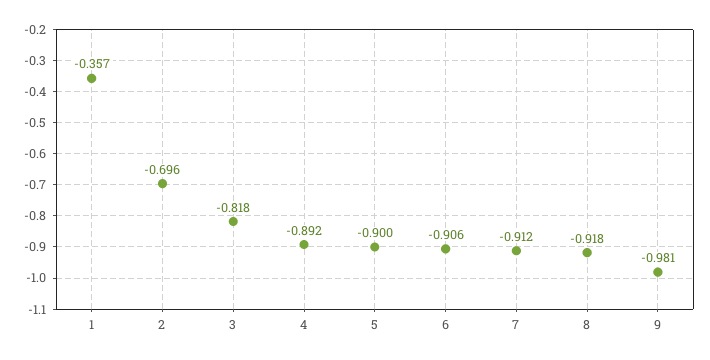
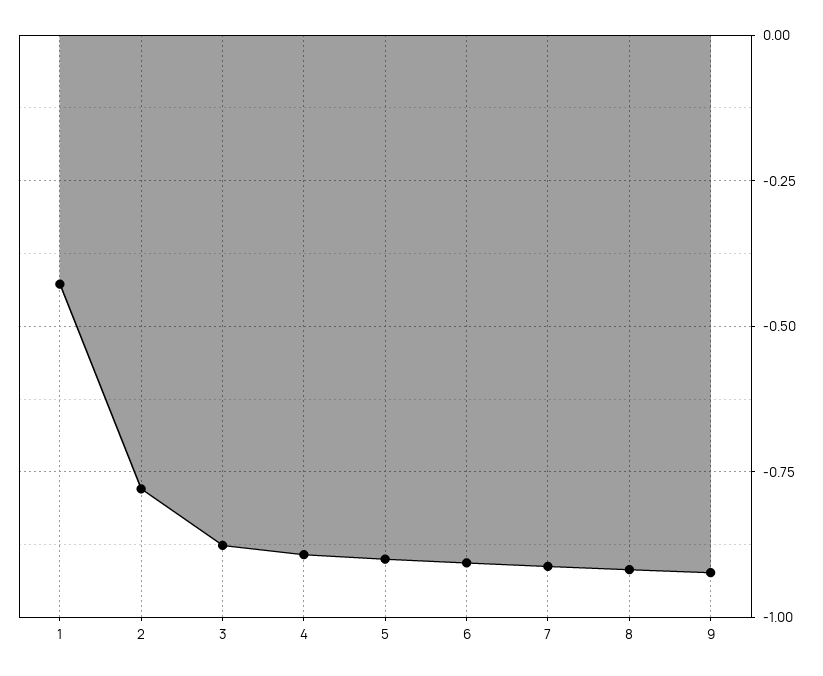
  {
-   "1": -0.357,
+   "1": -0.425,
-   "2": -0.696,
+   "2": -0.775,
-   "3": -0.818,
+   "3": -0.875,
    "4": -0.892,
    "5": -0.9,
    "6": -0.906,
    "7": -0.912,
    "8": -0.918,
-   "9": -0.981
+   "9": -0.925
  }

